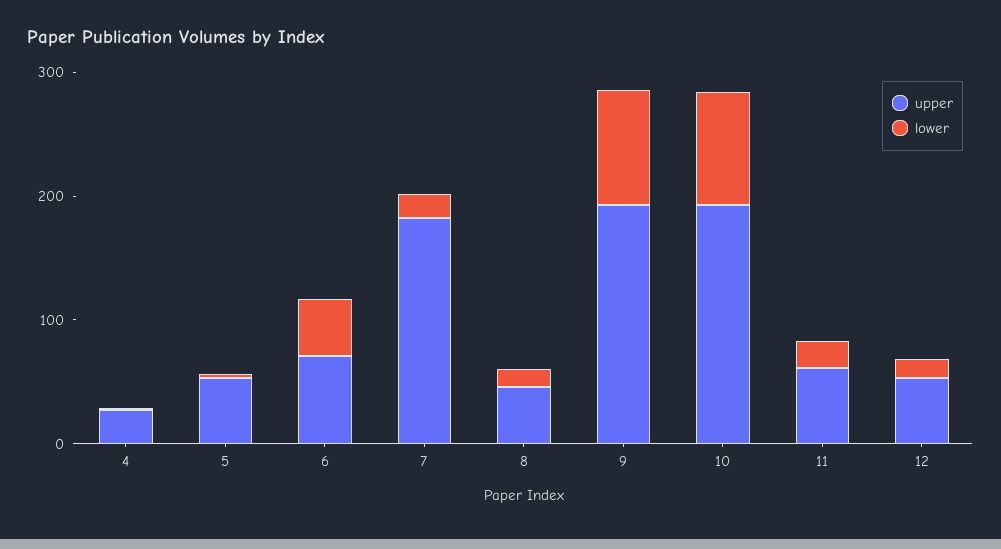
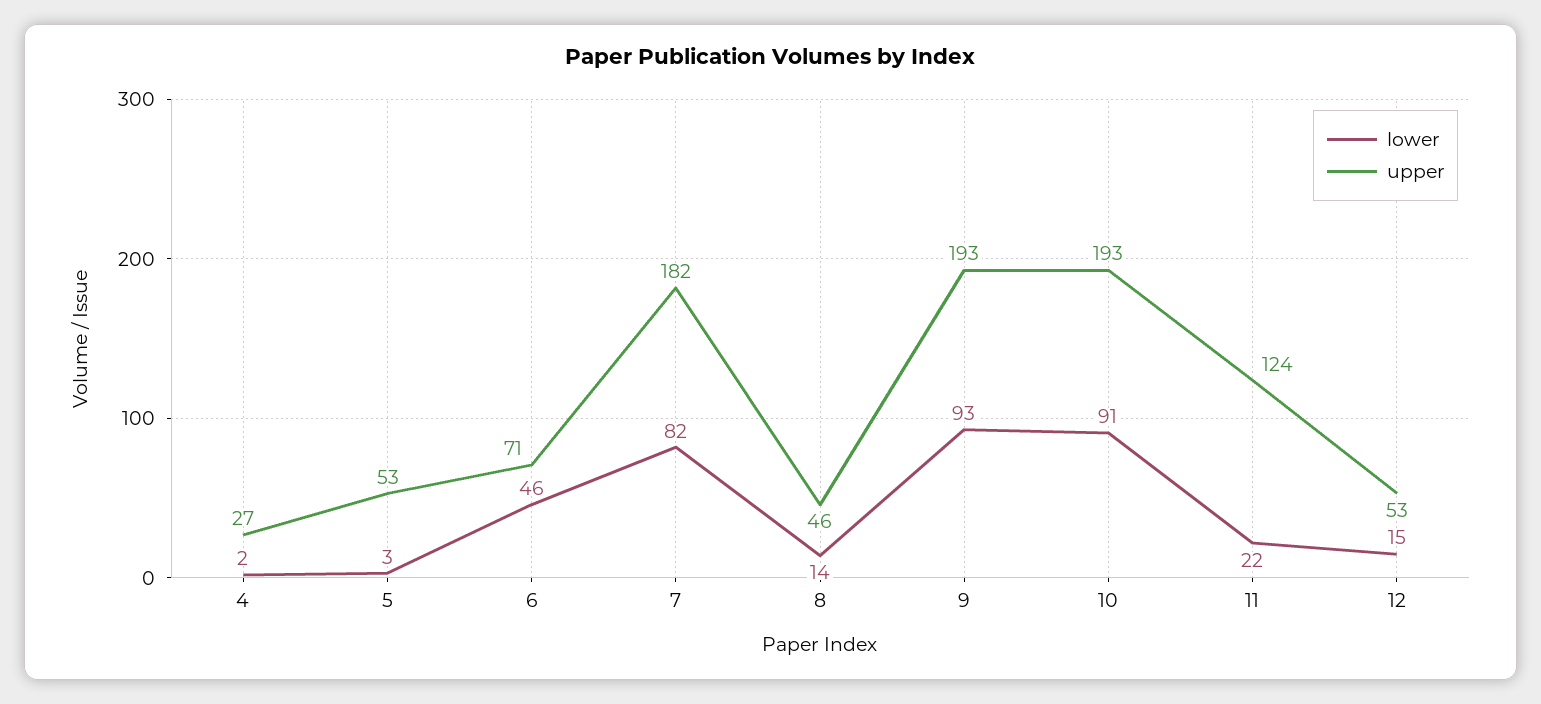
  {
    "upper": {
      "4": 27,
      "5": 53,
      "6": 71,
      "7": 182,
      "8": 46,
      "9": 193,
      "10": 193,
-     "11": 60,
+     "11": 124,
      "12": 53
    },
    "lower": {
      "4": 2,
      "5": 3,
      "6": 46,
-     "7": 20,
+     "7": 82,
      "8": 14,
      "9": 93,
      "10": 91,
      "11": 22,
      "12": 15
    }
  }

